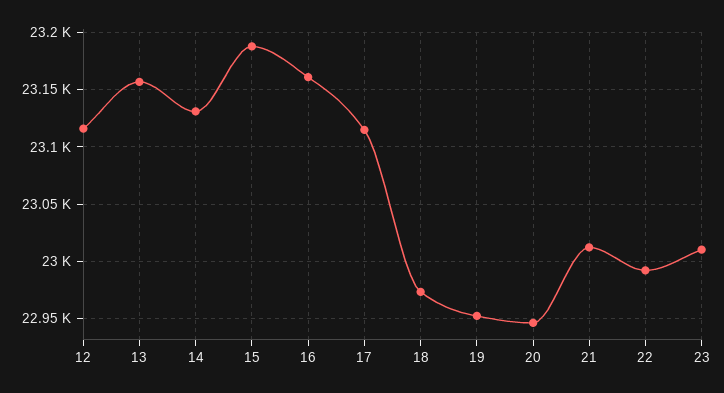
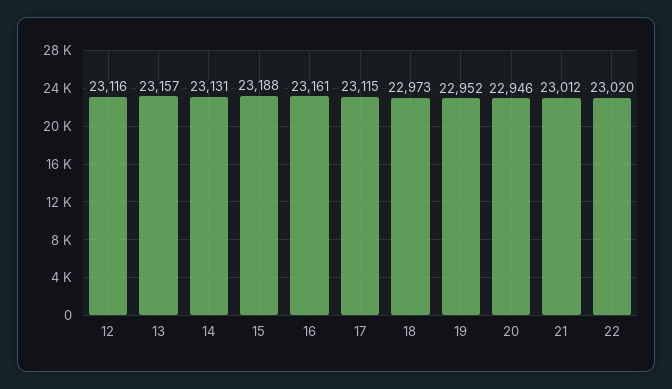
  {
    "12": 23116,
    "13": 23157,
    "14": 23131,
    "15": 23188,
    "16": 23161,
    "17": 23115,
    "18": 22973,
    "19": 22952,
    "20": 22946,
    "21": 23012,
-   "22": 22990,
+   "22": 23020
-   "23": 23010
  }

